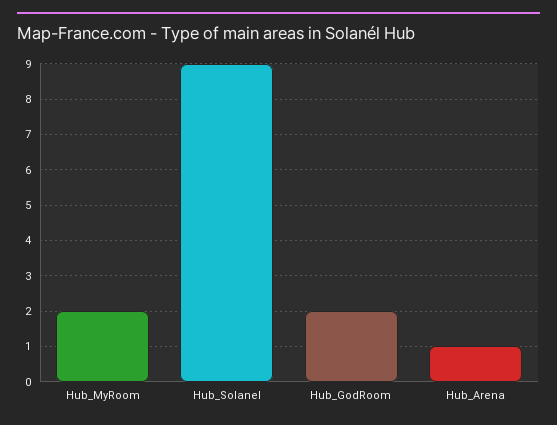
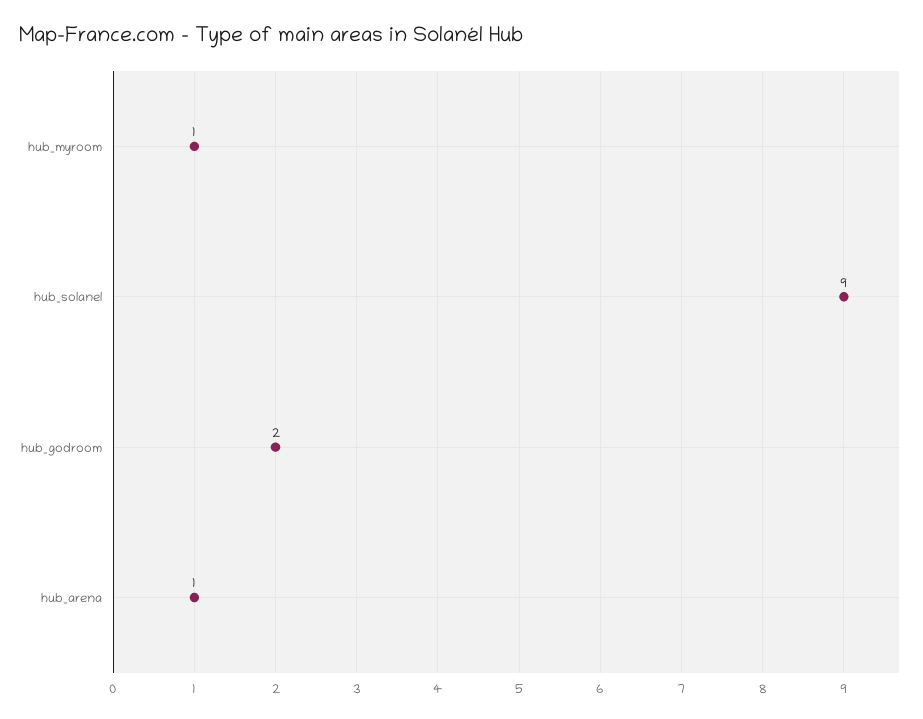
  {
-   "Hub_MyRoom": 2,
+   "Hub_MyRoom": 1,
    "Hub_Solanel": 9,
    "Hub_GodRoom": 2,
    "Hub_Arena": 1
  }

